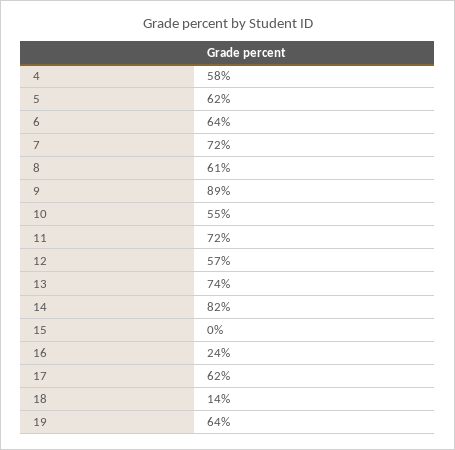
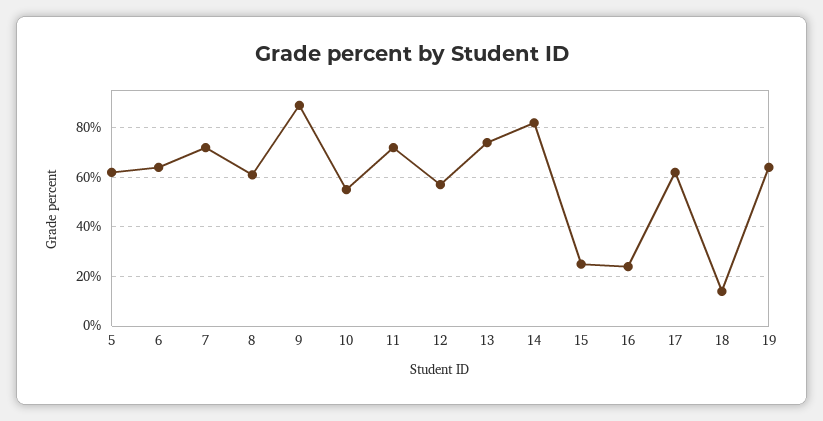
  {
-   "4": 58,
    "5": 62,
    "6": 64,
    "7": 72,
    "8": 61,
    "9": 89,
    "10": 55,
    "11": 72,
    "12": 57,
    "13": 74,
    "14": 82,
-   "15": 0,
+   "15": 25,
    "16": 24,
    "17": 62,
    "18": 14,
    "19": 64
  }

